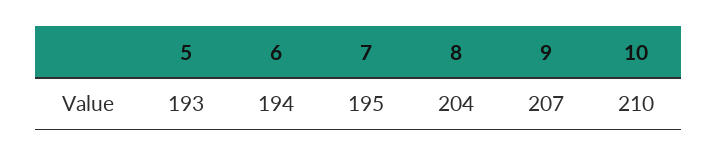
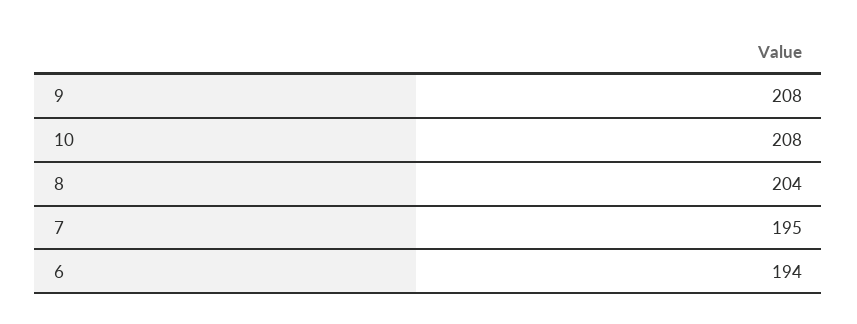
  {
-   "5": 193,
    "6": 194,
    "7": 195,
    "8": 204,
-   "9": 207,
+   "9": 208,
-   "10": 210
+   "10": 208
  }

